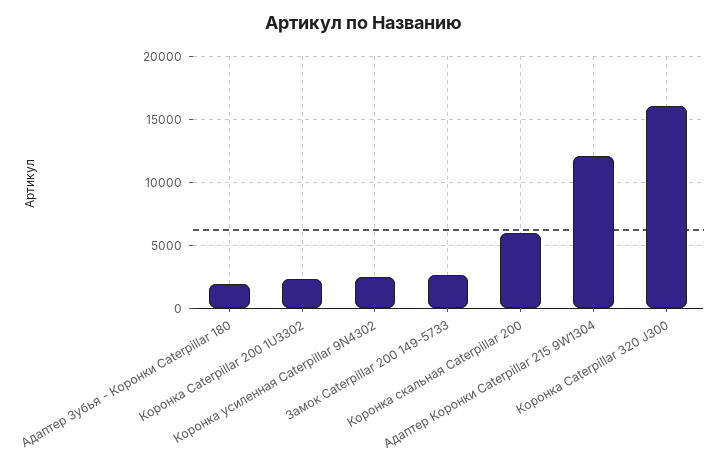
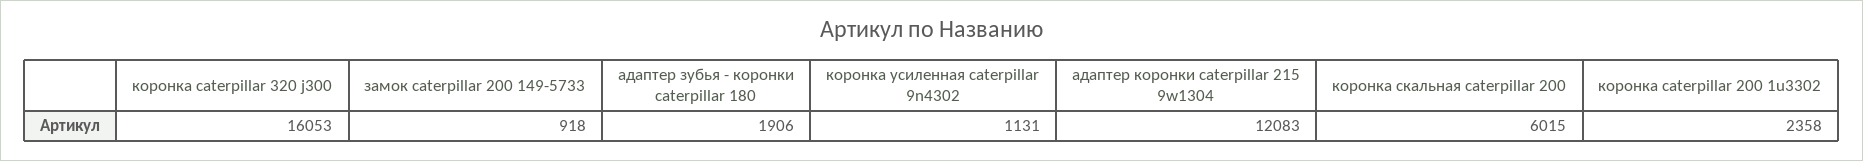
  {
    "Адаптер Зубья - Коронки Caterpillar 180": 1906,
    "Коронка Caterpillar 200 1U3302": 2358,
-   "Коронка усиленная Caterpillar 9N4302": 2500,
+   "Коронка усиленная Caterpillar 9N4302": 1131,
-   "Замок Caterpillar 200 149-5733": 2500,
+   "Замок Caterpillar 200 149-5733": 918,
    "Коронка скальная Caterpillar 200": 6015,
    "Адаптер Коронки Caterpillar 215 9W1304": 12083,
    "Коронка Caterpillar 320 J300": 16053
  }

